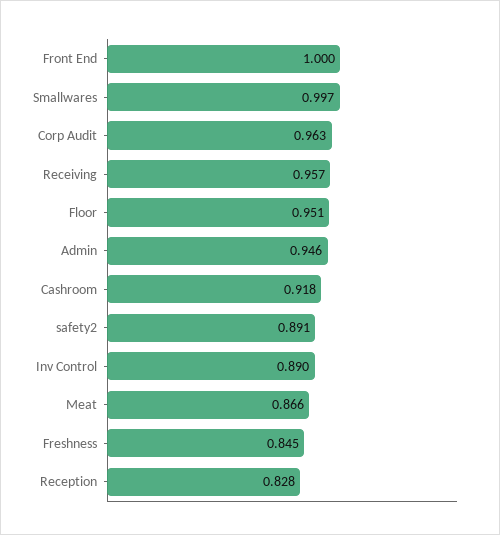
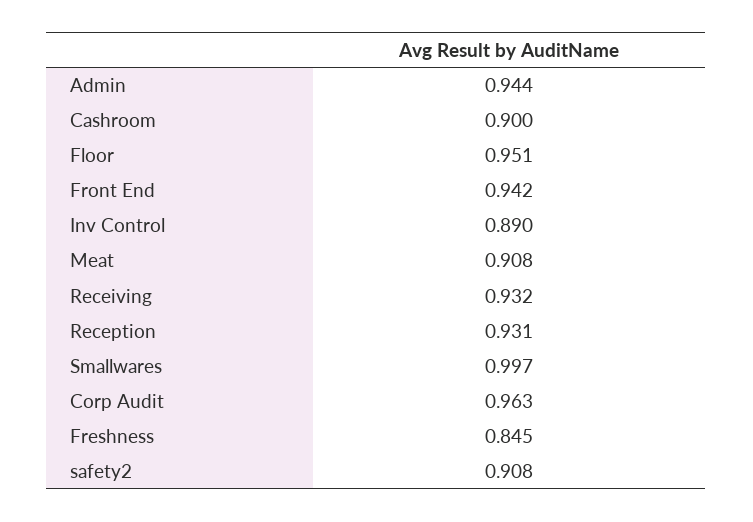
  {
-   "Front End": 1,
+   "Front End": 0.942,
    "Smallwares": 0.997,
    "Corp Audit": 0.963,
-   "Receiving": 0.957,
+   "Receiving": 0.932,
    "Floor": 0.951,
-   "Admin": 0.946,
+   "Admin": 0.944,
-   "Cashroom": 0.918,
+   "Cashroom": 0.9,
-   "safety2": 0.891,
+   "safety2": 0.908,
    "Inv Control": 0.89,
-   "Meat": 0.866,
+   "Meat": 0.908,
    "Freshness": 0.845,
-   "Reception": 0.828
+   "Reception": 0.931
  }

